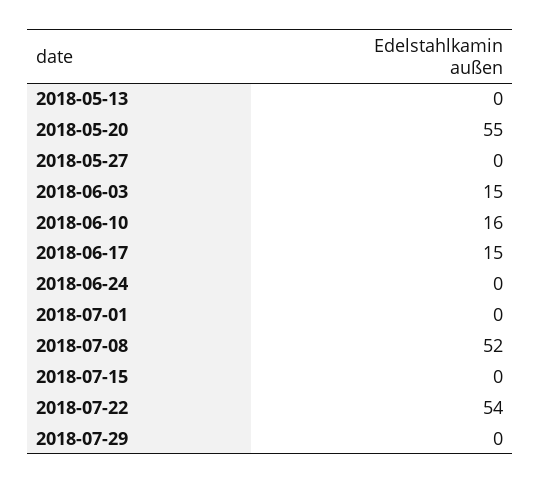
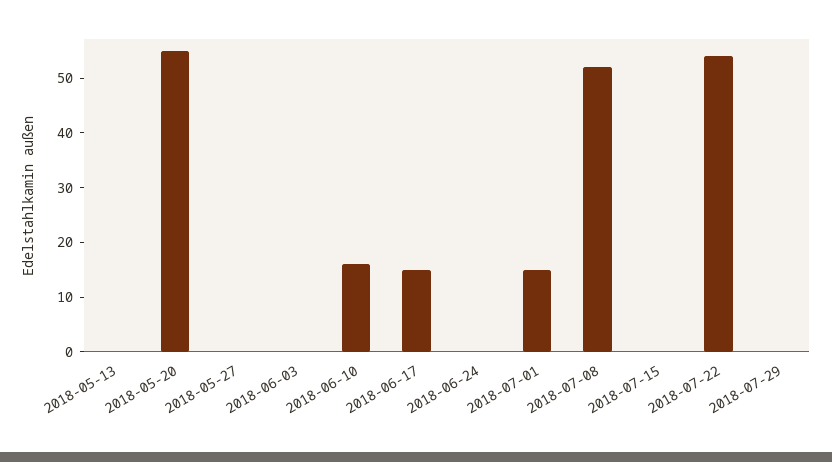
  {
    "2018-05-13": 0,
    "2018-05-20": 55,
    "2018-05-27": 0,
-   "2018-06-03": 15,
+   "2018-06-03": 0,
    "2018-06-10": 16,
    "2018-06-17": 15,
    "2018-06-24": 0,
-   "2018-07-01": 0,
+   "2018-07-01": 15,
    "2018-07-08": 52,
    "2018-07-15": 0,
    "2018-07-22": 54,
    "2018-07-29": 0
  }

